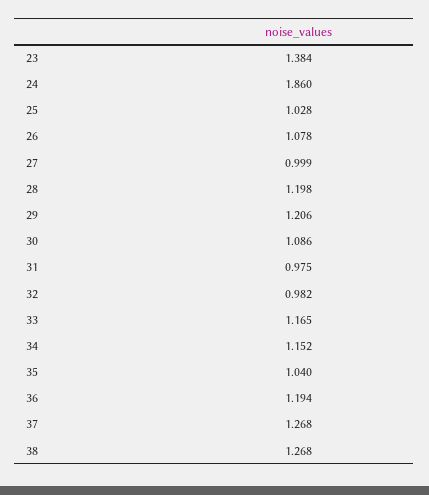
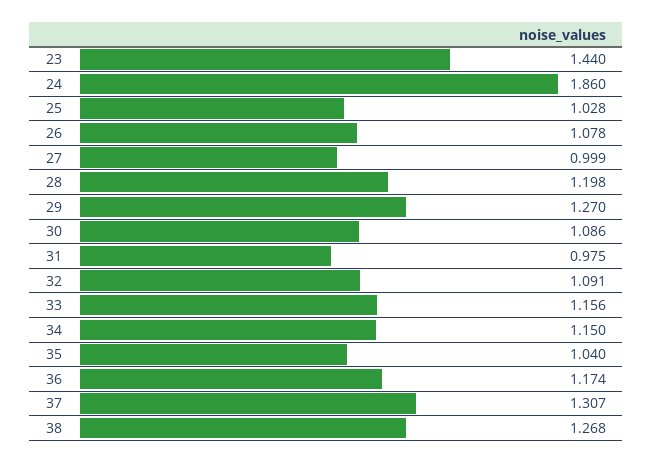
  {
-   "23": 1.384,
+   "23": 1.44,
    "24": 1.86,
    "25": 1.028,
    "26": 1.078,
    "27": 0.999,
    "28": 1.198,
-   "29": 1.206,
+   "29": 1.27,
    "30": 1.086,
    "31": 0.975,
-   "32": 0.982,
+   "32": 1.091,
-   "33": 1.165,
+   "33": 1.156,
-   "34": 1.152,
+   "34": 1.15,
    "35": 1.04,
-   "36": 1.194,
+   "36": 1.174,
-   "37": 1.268,
+   "37": 1.307,
    "38": 1.268
  }

